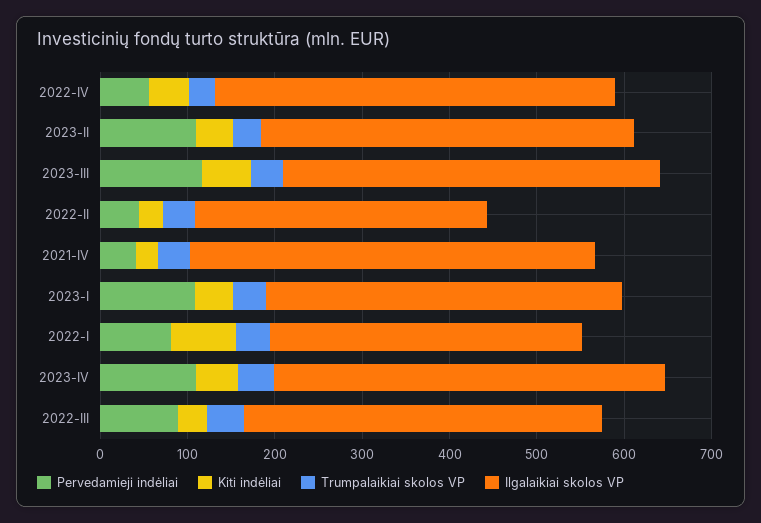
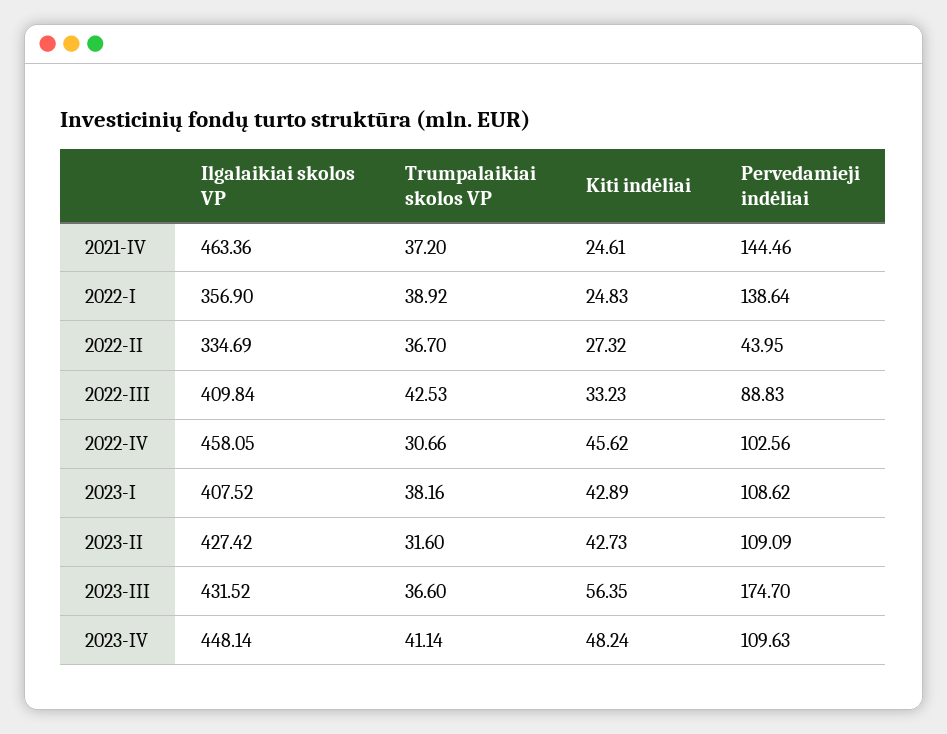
  {
    "Pervedamieji indėliai": {
-     "2022-IV": 60,
+     "2022-IV": 102.56,
      "2023-II": 109.09,
-     "2023-III": 120,
+     "2023-III": 174.7,
      "2022-II": 43.95,
-     "2021-IV": 40,
+     "2021-IV": 144.46,
      "2023-I": 108.62,
-     "2022-I": 80,
+     "2022-I": 138.64,
      "2023-IV": 109.63,
      "2022-III": 88.83
    },
    "Kiti indėliai": {
      "2022-IV": 45.62,
      "2023-II": 42.73,
      "2023-III": 56.35,
      "2022-II": 27.32,
      "2021-IV": 24.61,
      "2023-I": 42.89,
-     "2022-I": 80,
+     "2022-I": 24.83,
      "2023-IV": 48.24,
      "2022-III": 33.23
    },
    "Trumpalaikiai skolos VP": {
      "2022-IV": 30.66,
      "2023-II": 31.6,
      "2023-III": 36.6,
      "2022-II": 36.7,
      "2021-IV": 37.2,
      "2023-I": 38.16,
      "2022-I": 38.92,
      "2023-IV": 41.14,
      "2022-III": 42.53
    },
    "Ilgalaikiai skolos VP": {
      "2022-IV": 458.05,
      "2023-II": 427.42,
      "2023-III": 431.52,
      "2022-II": 334.69,
      "2021-IV": 463.36,
      "2023-I": 407.52,
      "2022-I": 356.9,
      "2023-IV": 448.14,
      "2022-III": 409.84
    }
  }

